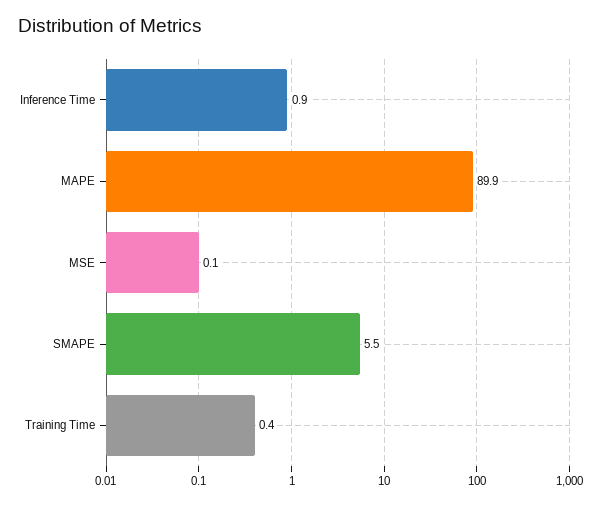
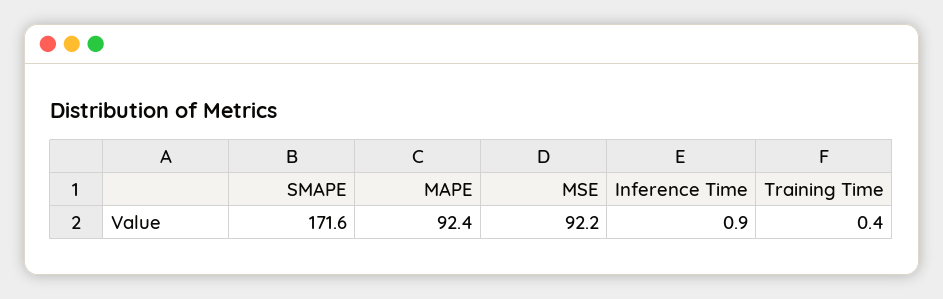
  {
    "Inference Time": 0.9,
-   "MAPE": 89.9,
+   "MAPE": 92.4,
-   "MSE": 0.1,
+   "MSE": 92.2,
-   "SMAPE": 5.5,
+   "SMAPE": 171.6,
    "Training Time": 0.4
  }

